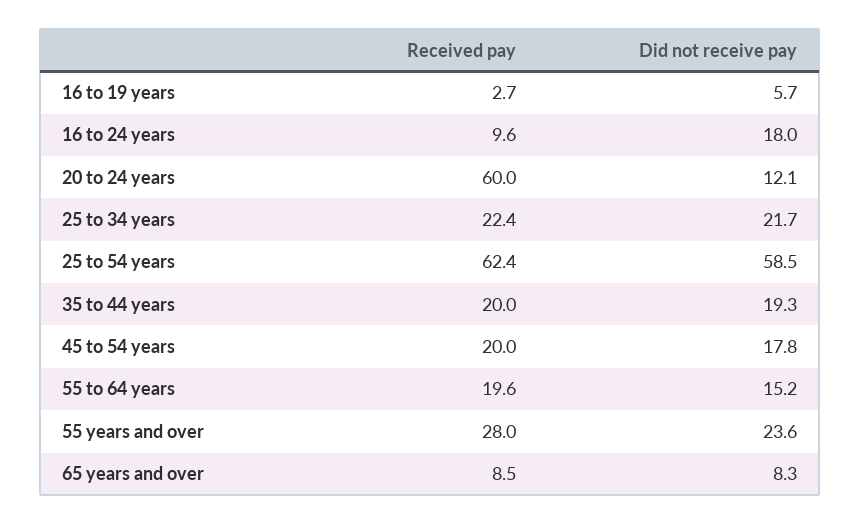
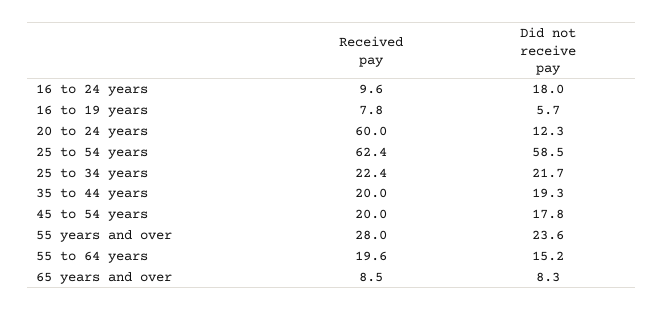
  {
    "Received pay": {
-     "16 to 19 years": 2.7,
+     "16 to 19 years": 7.8,
      "16 to 24 years": 9.6,
      "20 to 24 years": 60,
      "25 to 34 years": 22.4,
      "25 to 54 years": 62.4,
      "35 to 44 years": 20,
      "45 to 54 years": 20,
      "55 to 64 years": 19.6,
      "55 years and over": 28,
      "65 years and over": 8.5
    },
    "Did not receive pay": {
      "16 to 19 years": 5.7,
      "16 to 24 years": 18,
-     "20 to 24 years": 12.1,
+     "20 to 24 years": 12.3,
      "25 to 34 years": 21.7,
      "25 to 54 years": 58.5,
      "35 to 44 years": 19.3,
      "45 to 54 years": 17.8,
      "55 to 64 years": 15.2,
      "55 years and over": 23.6,
      "65 years and over": 8.3
    }
  }

